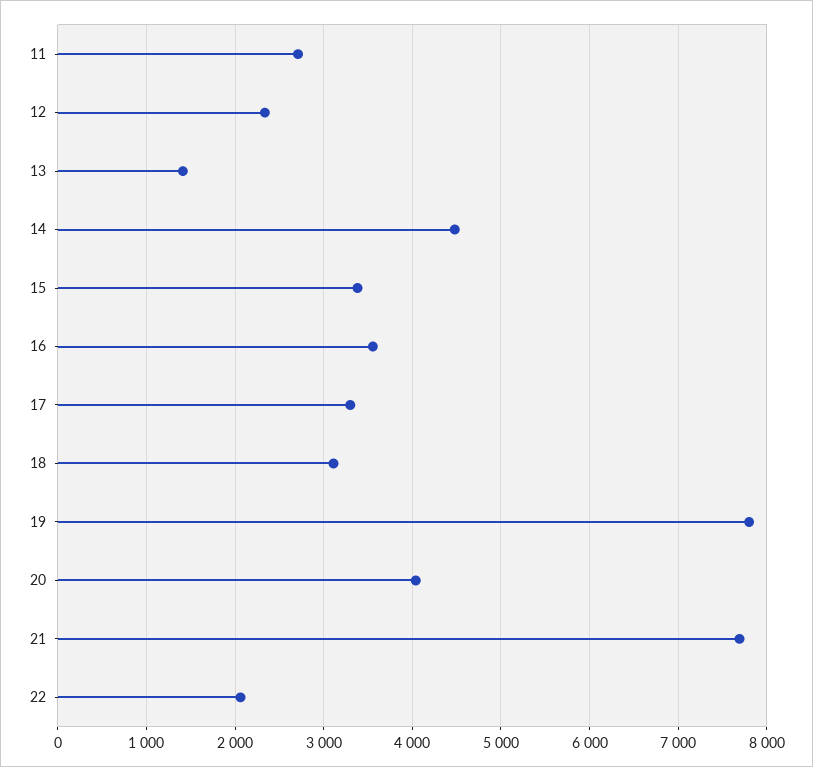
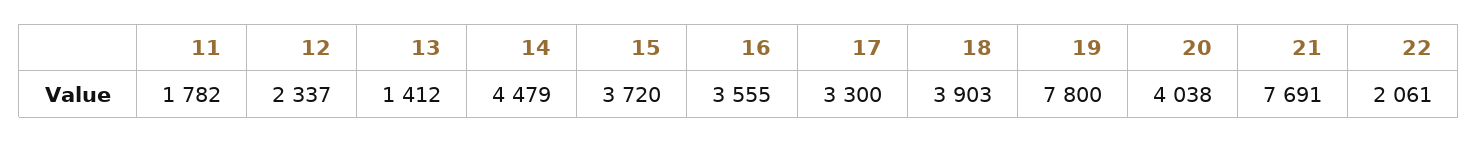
  {
-   "11": 2700,
+   "11": 1782,
    "12": 2337,
    "13": 1412,
    "14": 4479,
-   "15": 3400,
+   "15": 3720,
    "16": 3555,
    "17": 3300,
-   "18": 3100,
+   "18": 3903,
    "19": 7800,
    "20": 4038,
    "21": 7691,
    "22": 2061
  }

